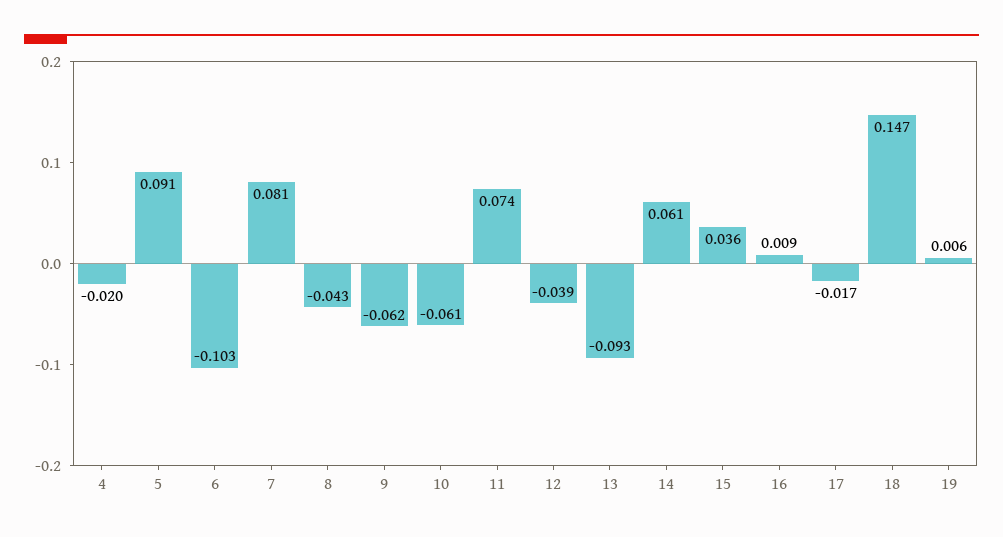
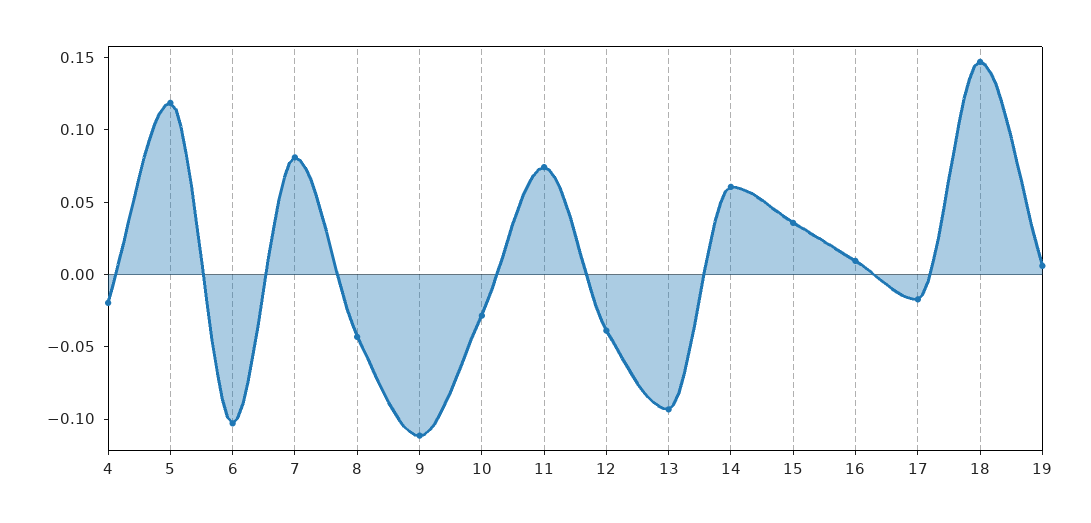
  {
    "4": -0.02,
-   "5": 0.091,
+   "5": 0.12,
    "6": -0.103,
    "7": 0.081,
    "8": -0.043,
-   "9": -0.062,
+   "9": -0.11,
-   "10": -0.061,
+   "10": -0.03,
    "11": 0.074,
    "12": -0.039,
    "13": -0.093,
    "14": 0.061,
    "15": 0.036,
    "16": 0.009,
    "17": -0.017,
    "18": 0.147,
    "19": 0.006
  }

